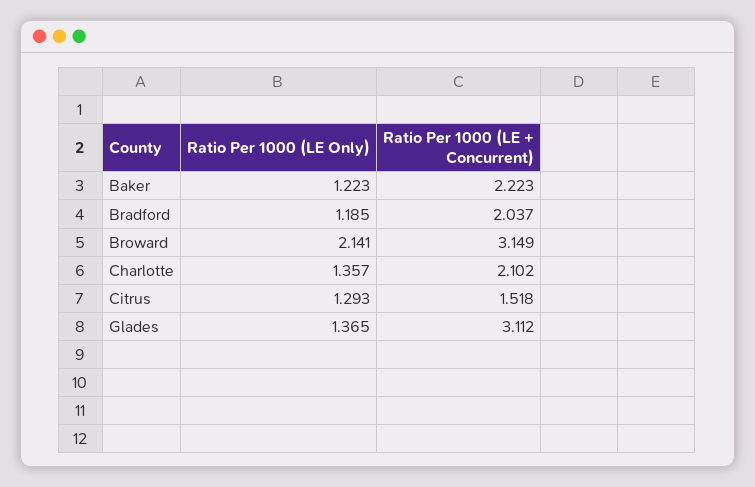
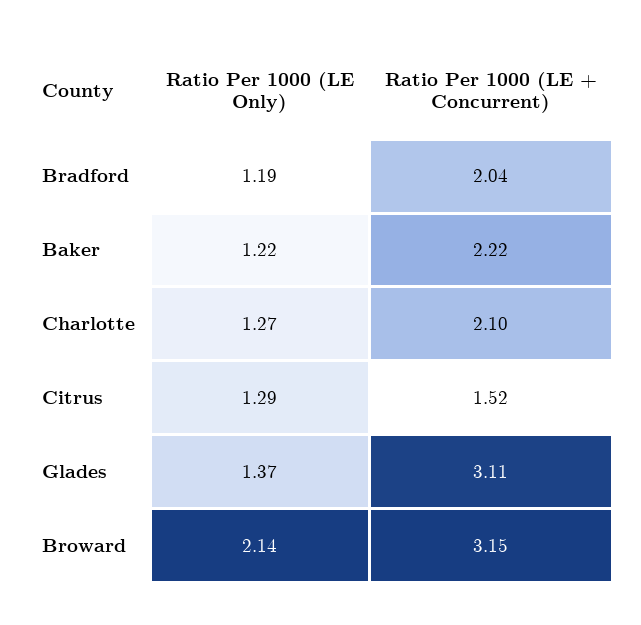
  {
    "Ratio Per 1000 (LE Only)": {
      "Baker": 1.223,
      "Bradford": 1.185,
      "Broward": 2.141,
-     "Charlotte": 1.357,
+     "Charlotte": 1.27,
      "Citrus": 1.293,
      "Glades": 1.365
    },
    "Ratio Per 1000 (LE + Concurrent)": {
      "Baker": 2.223,
      "Bradford": 2.037,
      "Broward": 3.149,
      "Charlotte": 2.102,
      "Citrus": 1.518,
      "Glades": 3.112
    }
  }

